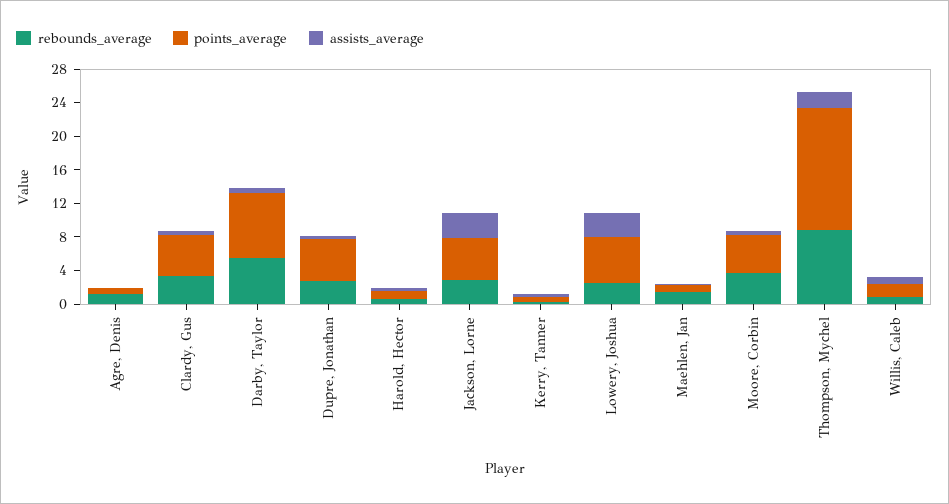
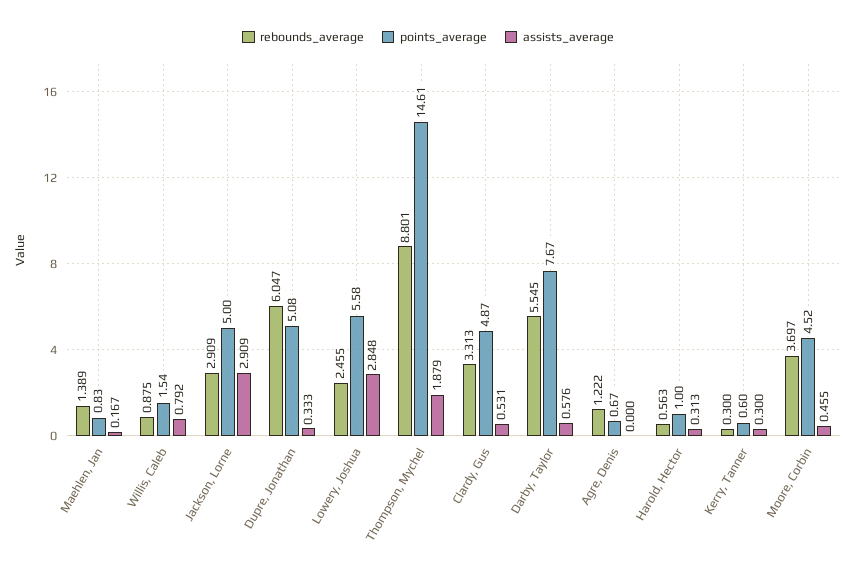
  {
    "rebounds_average": {
      "Agre, Denis": 1.222,
      "Clardy, Gus": 3.313,
      "Darby, Taylor": 5.545,
-     "Dupre, Jonathan": 3,
+     "Dupre, Jonathan": 6.047,
      "Harold, Hector": 0.563,
      "Jackson, Lorne": 2.909,
      "Kerry, Tanner": 0.3,
      "Lowery, Joshua": 2.455,
      "Maehlen, Jan": 1.389,
      "Moore, Corbin": 3.697,
      "Thompson, Mychel": 8.801,
      "Willis, Caleb": 0.875
    },
    "points_average": {
      "Agre, Denis": 0.67,
      "Clardy, Gus": 4.87,
      "Darby, Taylor": 7.67,
      "Dupre, Jonathan": 5.08,
      "Harold, Hector": 1,
      "Jackson, Lorne": 5,
      "Kerry, Tanner": 0.6,
      "Lowery, Joshua": 5.58,
      "Maehlen, Jan": 0.83,
      "Moore, Corbin": 4.52,
      "Thompson, Mychel": 14.61,
      "Willis, Caleb": 1.54
    },
    "assists_average": {
      "Agre, Denis": 0,
      "Clardy, Gus": 0.531,
      "Darby, Taylor": 0.576,
      "Dupre, Jonathan": 0.333,
      "Harold, Hector": 0.313,
      "Jackson, Lorne": 2.909,
      "Kerry, Tanner": 0.3,
      "Lowery, Joshua": 2.848,
      "Maehlen, Jan": 0.167,
      "Moore, Corbin": 0.455,
      "Thompson, Mychel": 1.879,
      "Willis, Caleb": 0.792
    }
  }

